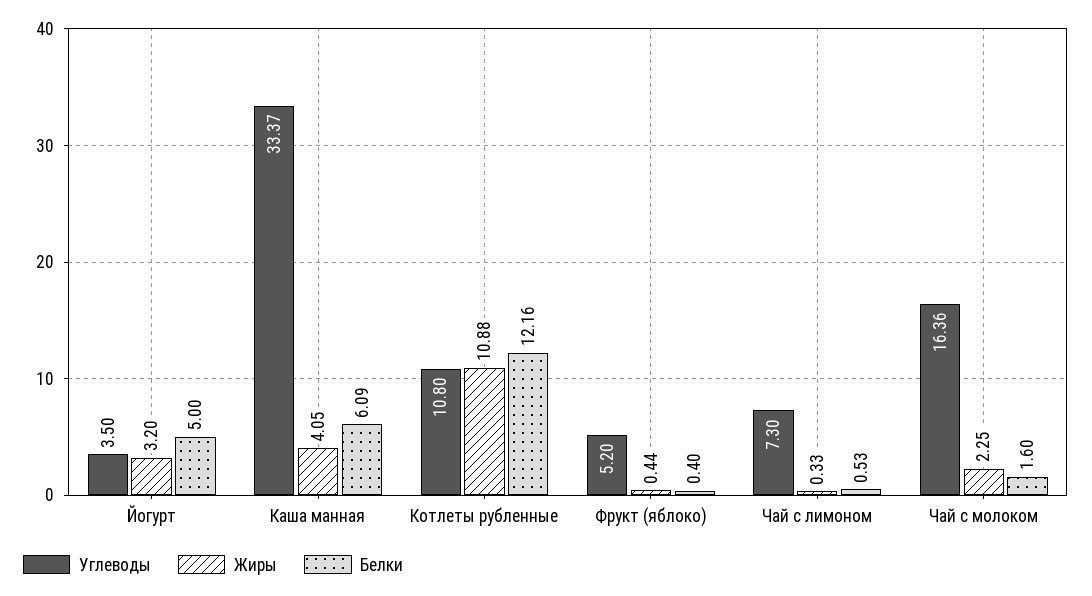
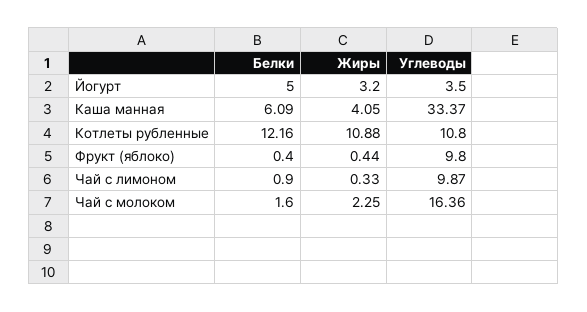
  {
    "Углеводы": {
      "Йогурт": 3.5,
      "Каша манная": 33.37,
      "Котлеты рубленные": 10.8,
-     "Фрукт (яблоко)": 5.2,
+     "Фрукт (яблоко)": 9.8,
-     "Чай с лимоном": 7.3,
+     "Чай с лимоном": 9.87,
      "Чай с молоком": 16.36
    },
    "Жиры": {
      "Йогурт": 3.2,
      "Каша манная": 4.05,
      "Котлеты рубленные": 10.88,
      "Фрукт (яблоко)": 0.44,
      "Чай с лимоном": 0.33,
      "Чай с молоком": 2.25
    },
    "Белки": {
      "Йогурт": 5,
      "Каша манная": 6.09,
      "Котлеты рубленные": 12.16,
      "Фрукт (яблоко)": 0.4,
-     "Чай с лимоном": 0.53,
+     "Чай с лимоном": 0.9,
      "Чай с молоком": 1.6
    }
  }

